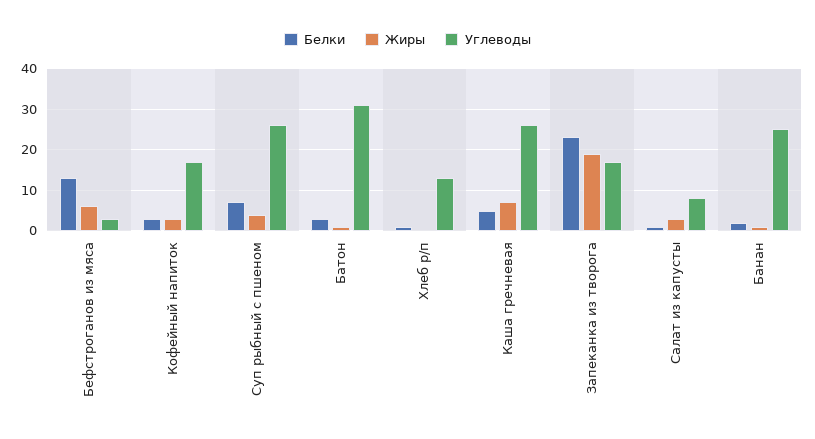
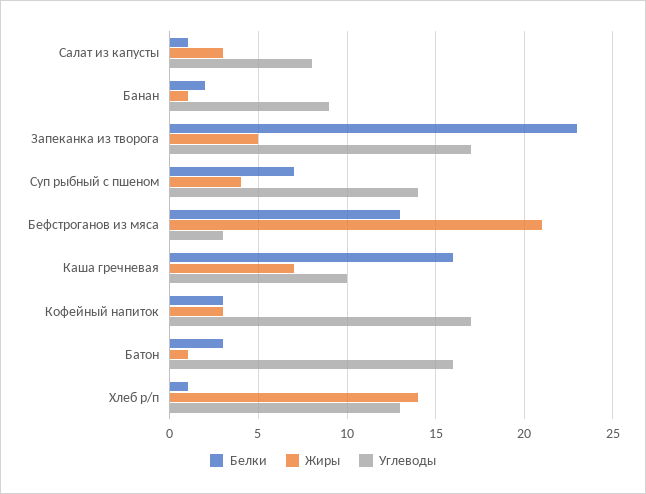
  {
    "Белки": {
      "Бефстроганов из мяса": 13,
      "Кофейный напиток": 3,
      "Суп рыбный с пшеном": 7,
      "Батон": 3,
      "Хлеб р/п": 1,
-     "Каша гречневая": 5,
+     "Каша гречневая": 16,
      "Запеканка из творога": 23,
      "Салат из капусты": 1,
      "Банан": 2
    },
    "Жиры": {
-     "Бефстроганов из мяса": 5,
+     "Бефстроганов из мяса": 21,
      "Кофейный напиток": 3,
      "Суп рыбный с пшеном": 4,
      "Батон": 1,
-     "Хлеб р/п": 0,
+     "Хлеб р/п": 14,
      "Каша гречневая": 7,
-     "Запеканка из творога": 20,
+     "Запеканка из творога": 5,
      "Салат из капусты": 3,
      "Банан": 1
    },
    "Углеводы": {
      "Бефстроганов из мяса": 3,
      "Кофейный напиток": 17,
-     "Суп рыбный с пшеном": 25,
+     "Суп рыбный с пшеном": 14,
-     "Батон": 30,
+     "Батон": 16,
      "Хлеб р/п": 13,
-     "Каша гречневая": 25,
+     "Каша гречневая": 10,
      "Запеканка из творога": 17,
      "Салат из капусты": 8,
-     "Банан": 25
+     "Банан": 9
    }
  }

